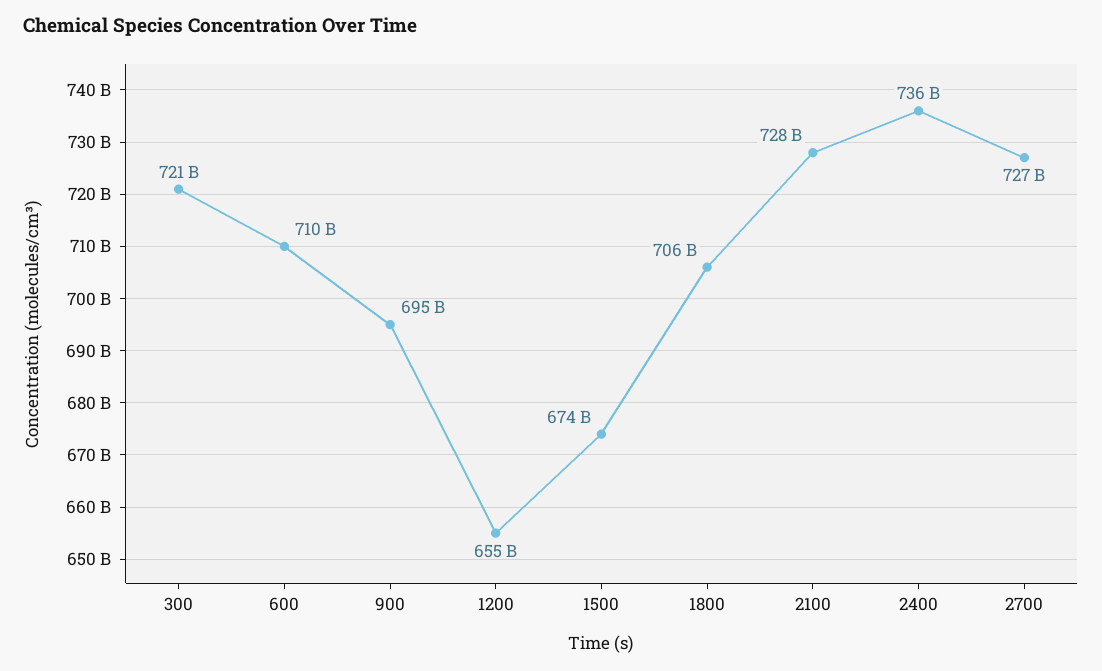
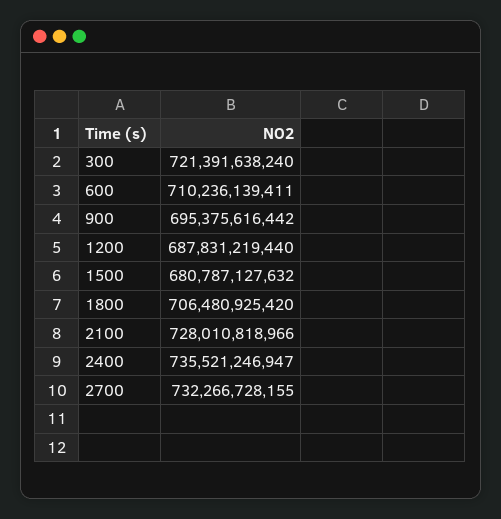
  {
    "300": 721391638240,
    "600": 710236139411,
    "900": 695375616442,
-   "1200": 655000000000,
+   "1200": 687831219440,
-   "1500": 674000000000,
+   "1500": 680787127632,
    "1800": 706480925420,
    "2100": 728010818966,
    "2400": 735521246947,
-   "2700": 727000000000
+   "2700": 732266728155
  }

